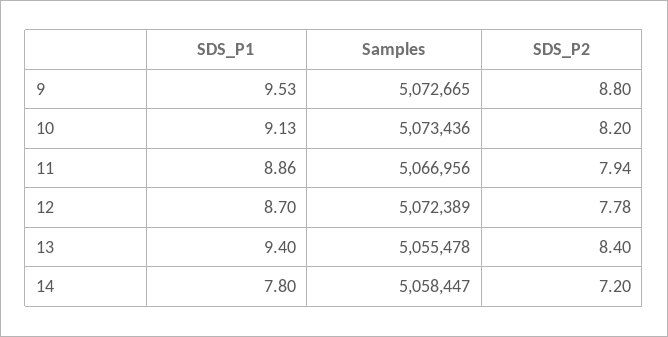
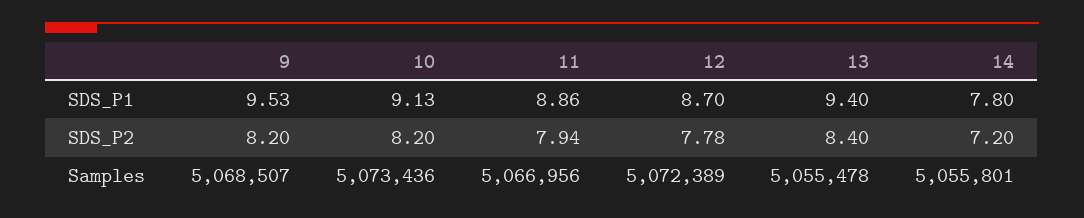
  {
    "SDS_P1": {
      "9": 9.53,
      "10": 9.13,
      "11": 8.86,
      "12": 8.7,
      "13": 9.4,
      "14": 7.8
    },
    "Samples": {
-     "9": 5072665,
+     "9": 5068507,
      "10": 5073436,
      "11": 5066956,
      "12": 5072389,
      "13": 5055478,
-     "14": 5058447
+     "14": 5055801
    },
    "SDS_P2": {
-     "9": 8.8,
+     "9": 8.2,
      "10": 8.2,
      "11": 7.94,
      "12": 7.78,
      "13": 8.4,
      "14": 7.2
    }
  }

